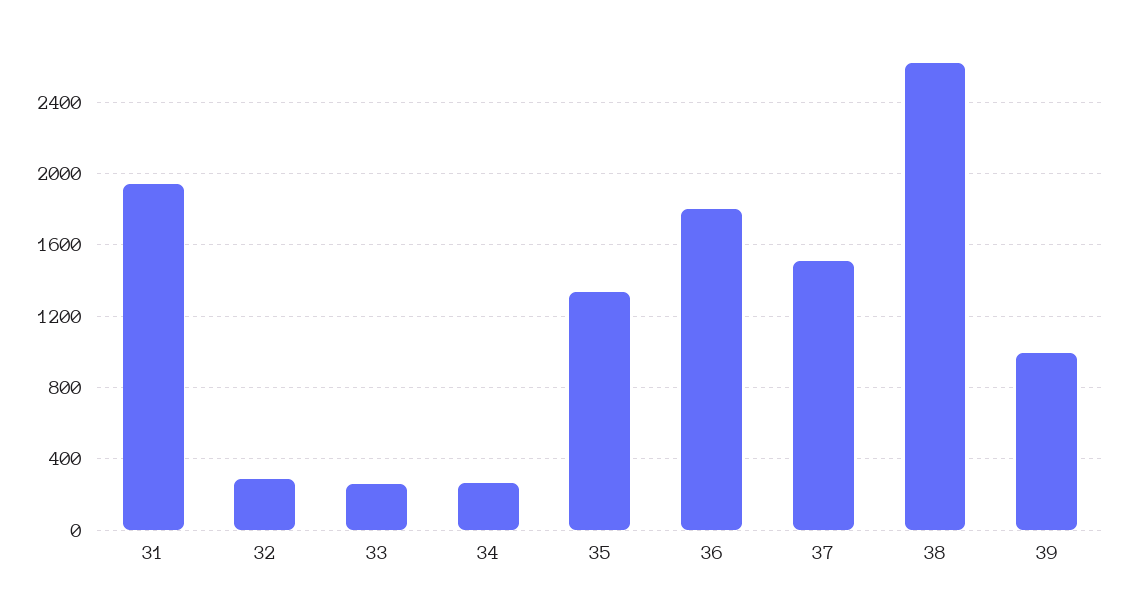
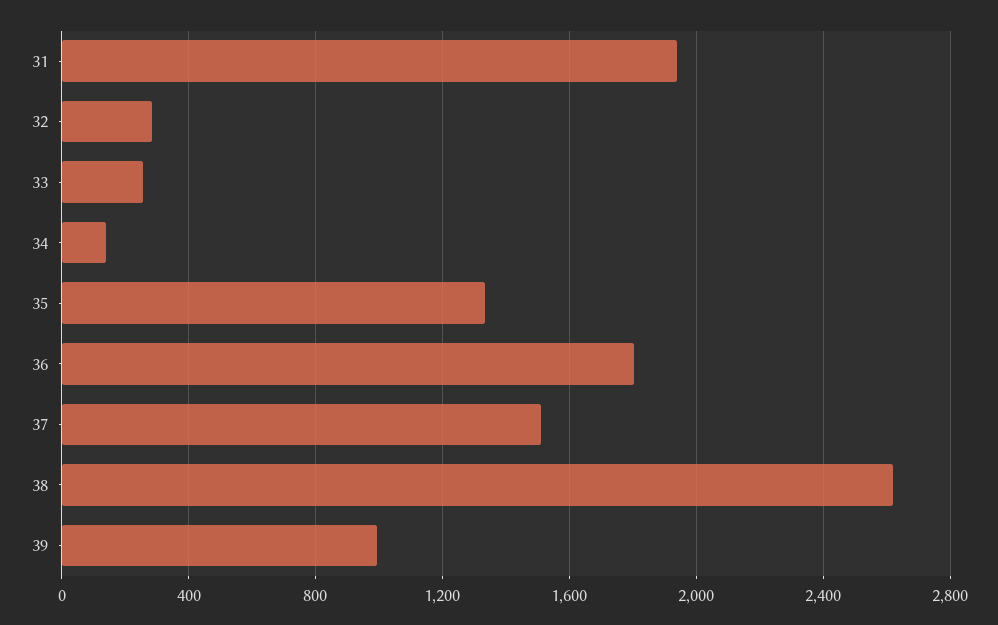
  {
    "31": 1950,
    "32": 300,
    "33": 250,
-   "34": 250,
+   "34": 150,
    "35": 1350,
    "36": 1800,
    "37": 1500,
    "38": 2600,
    "39": 1000
  }

